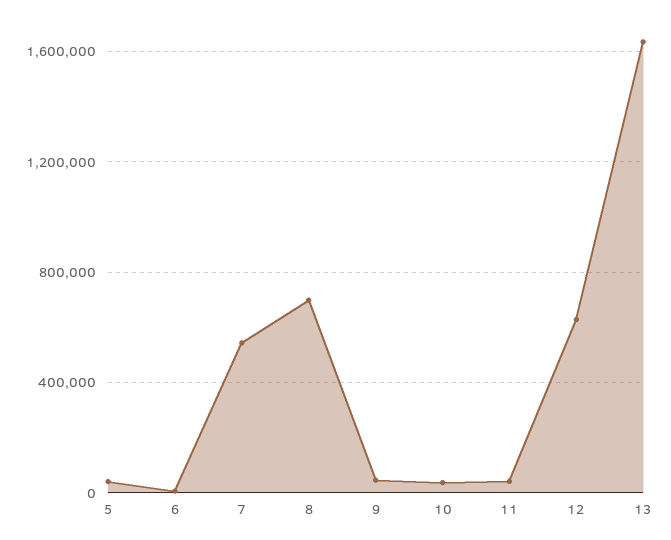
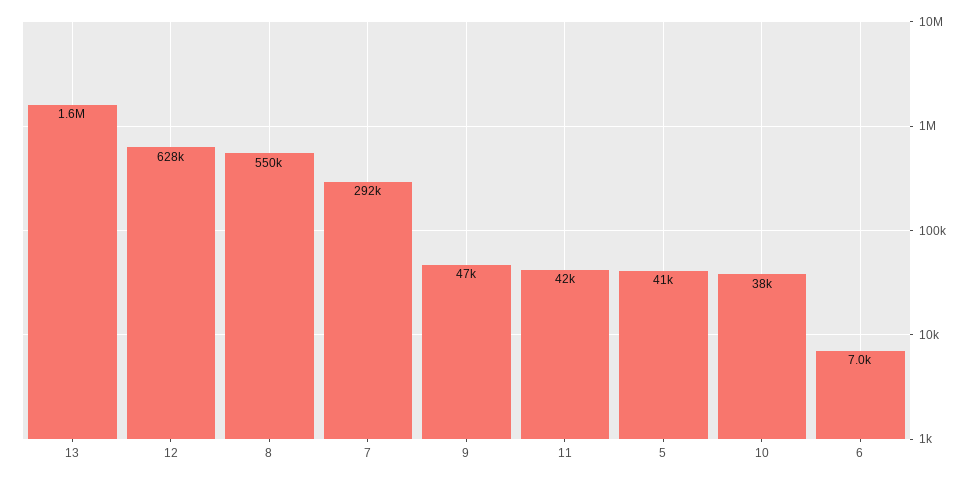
  {
    "5": 41000,
    "6": 7000,
-   "7": 550000,
+   "7": 292000,
-   "8": 700000,
+   "8": 550000,
    "9": 47000,
    "10": 38000,
    "11": 42000,
    "12": 628000,
    "13": 1600000
  }

